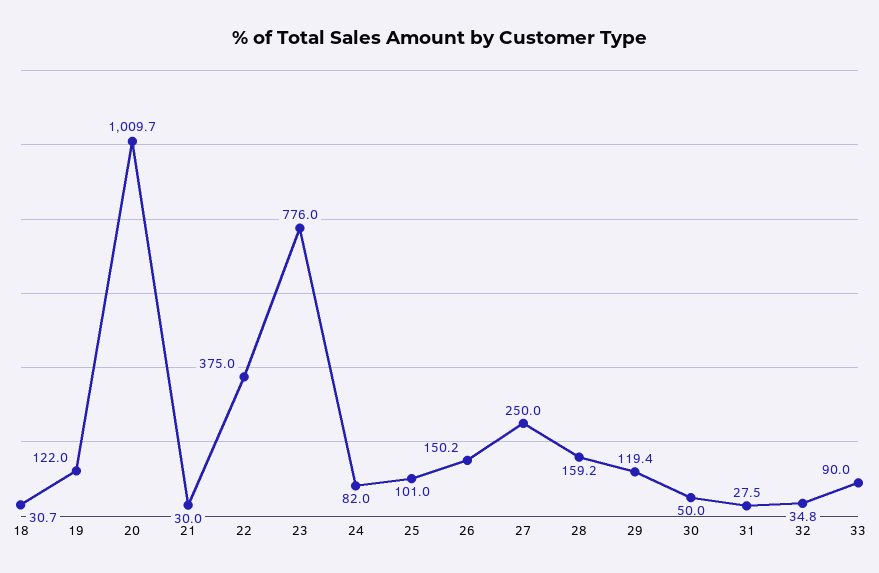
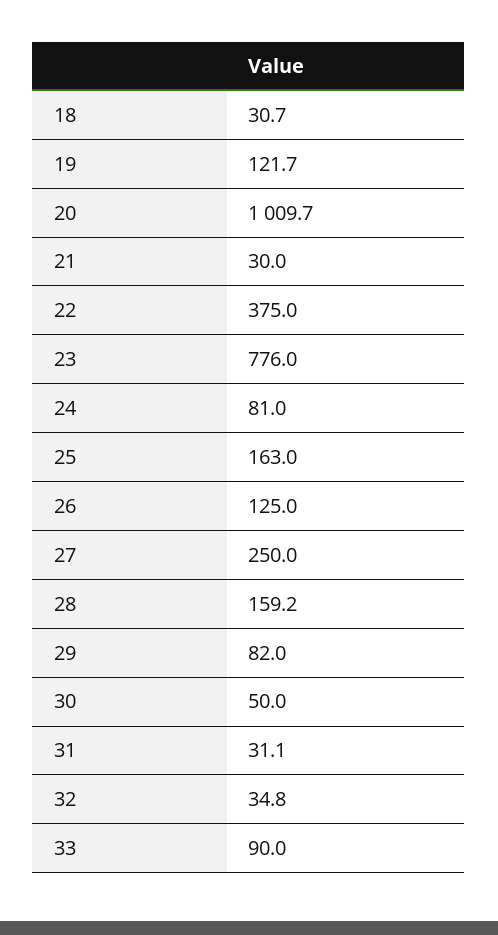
  {
    "18": 30.7,
-   "19": 122,
+   "19": 121.7,
    "20": 1009.7,
    "21": 30,
    "22": 375,
    "23": 776,
-   "24": 82,
+   "24": 81,
-   "25": 101,
+   "25": 163,
-   "26": 150.2,
+   "26": 125,
    "27": 250,
    "28": 159.2,
-   "29": 119.4,
+   "29": 82,
    "30": 50,
-   "31": 27.5,
+   "31": 31.1,
    "32": 34.8,
    "33": 90
  }

